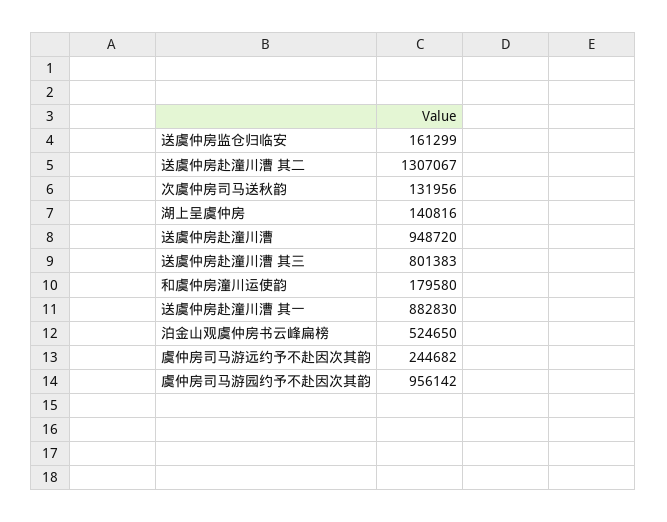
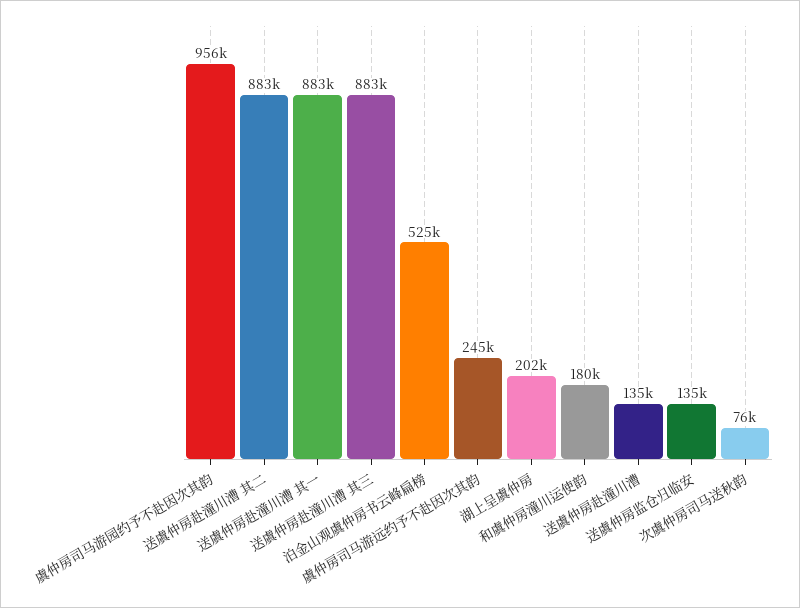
  {
-   "送虞仲房监仓归临安": 161299,
+   "送虞仲房监仓归临安": 135000,
-   "送虞仲房赴潼川漕 其二": 1307067,
+   "送虞仲房赴潼川漕 其二": 883000,
-   "次虞仲房司马送秋韵": 131956,
+   "次虞仲房司马送秋韵": 76000,
-   "湖上呈虞仲房": 140816,
+   "湖上呈虞仲房": 202000,
-   "送虞仲房赴潼川漕": 948720,
+   "送虞仲房赴潼川漕": 135000,
-   "送虞仲房赴潼川漕 其三": 801383,
+   "送虞仲房赴潼川漕 其三": 883000,
    "和虞仲房潼川运使韵": 179580,
    "送虞仲房赴潼川漕 其一": 882830,
    "泊金山观虞仲房书云峰扁榜": 524650,
    "虞仲房司马游远约予不赴因次其韵": 244682,
    "虞仲房司马游园约予不赴因次其韵": 956142
  }

